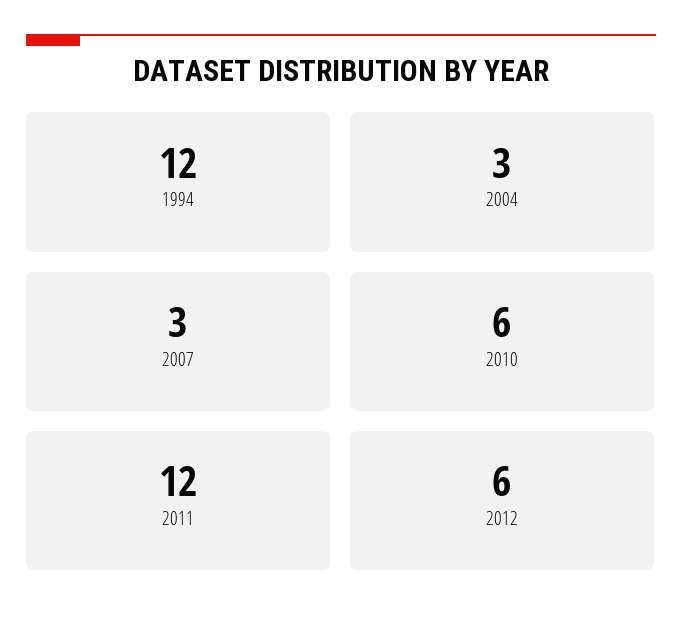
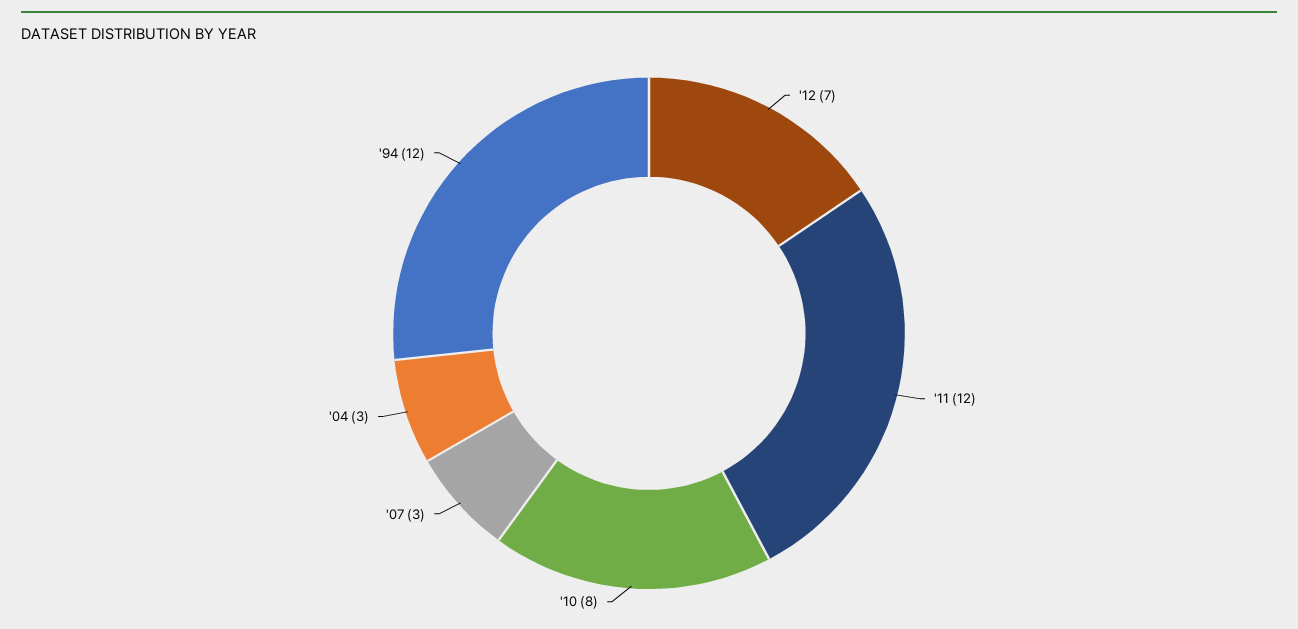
  {
    "1994": 12,
    "2004": 3,
    "2007": 3,
-   "2010": 6,
+   "2010": 8,
    "2011": 12,
-   "2012": 6
+   "2012": 7
  }

